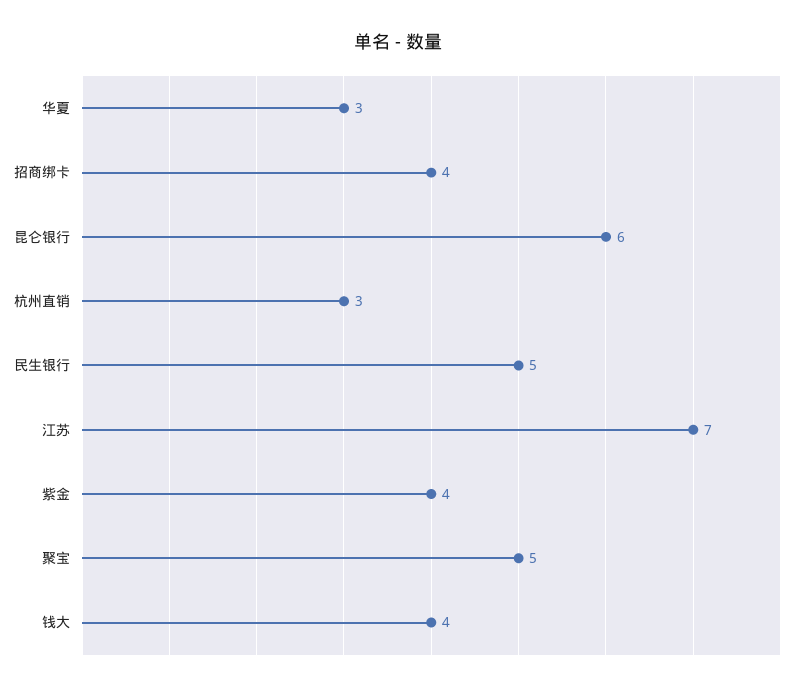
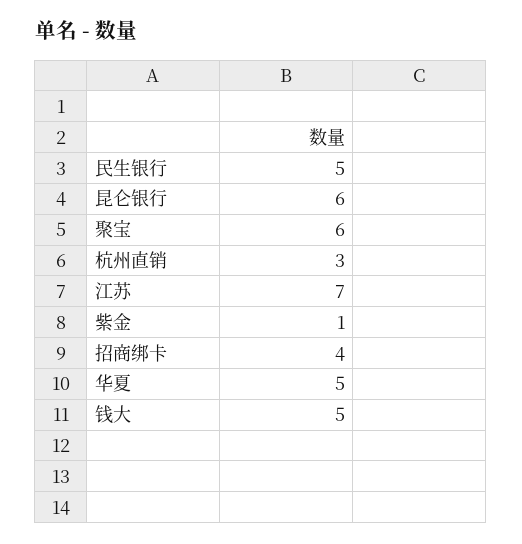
  {
-   "华夏": 3,
+   "华夏": 5,
    "招商绑卡": 4,
    "昆仑银行": 6,
    "杭州直销": 3,
    "民生银行": 5,
    "江苏": 7,
-   "紫金": 4,
+   "紫金": 1,
-   "聚宝": 5,
+   "聚宝": 6,
-   "钱大": 4
+   "钱大": 5
  }

